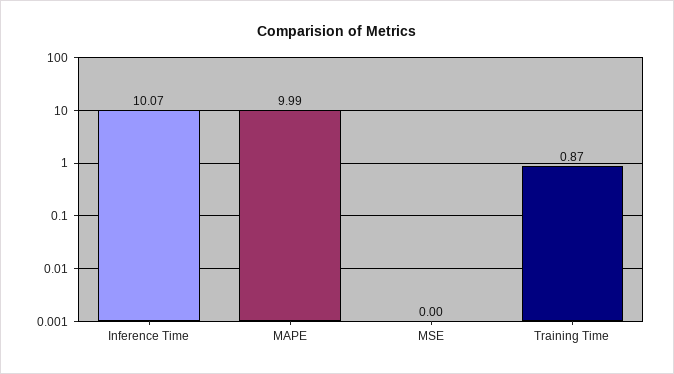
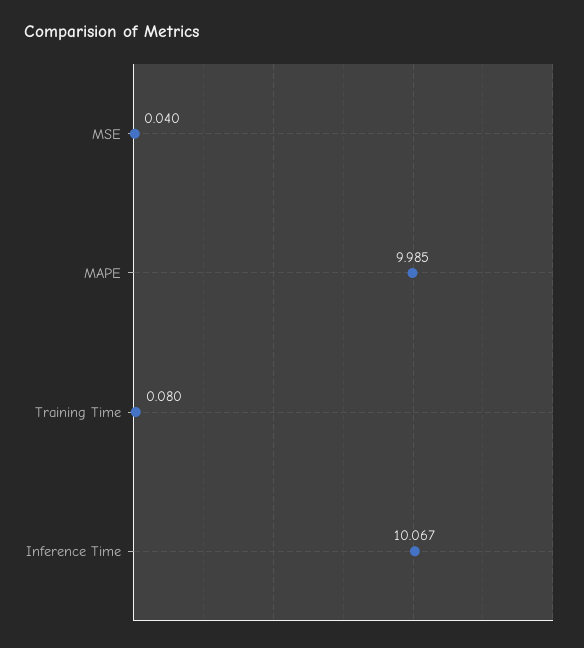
  {
    "Inference Time": 10.067,
    "MAPE": 9.985,
-   "MSE": 0,
+   "MSE": 0.04,
-   "Training Time": 0.87
+   "Training Time": 0.08
  }

